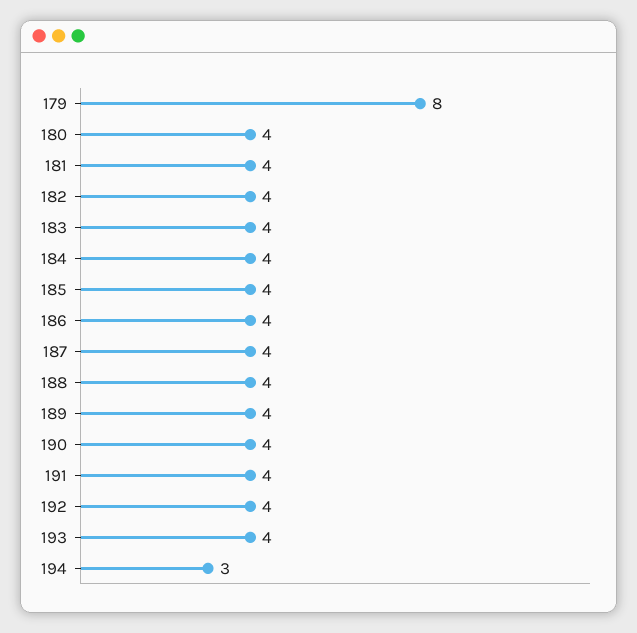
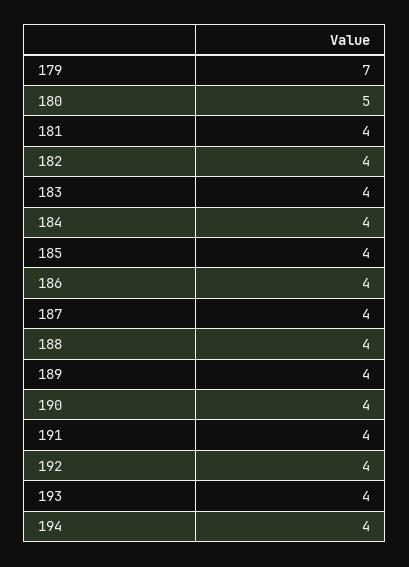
  {
-   "179": 8,
+   "179": 7,
-   "180": 4,
+   "180": 5,
    "181": 4,
    "182": 4,
    "183": 4,
    "184": 4,
    "185": 4,
    "186": 4,
    "187": 4,
    "188": 4,
    "189": 4,
    "190": 4,
    "191": 4,
    "192": 4,
    "193": 4,
-   "194": 3
+   "194": 4
  }

